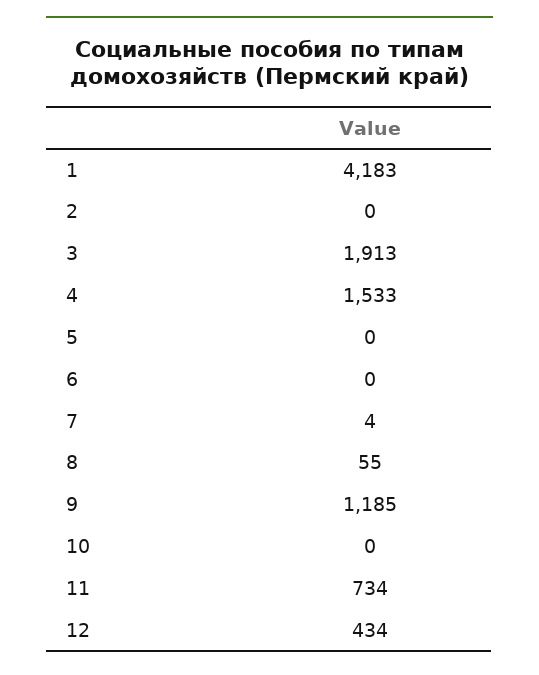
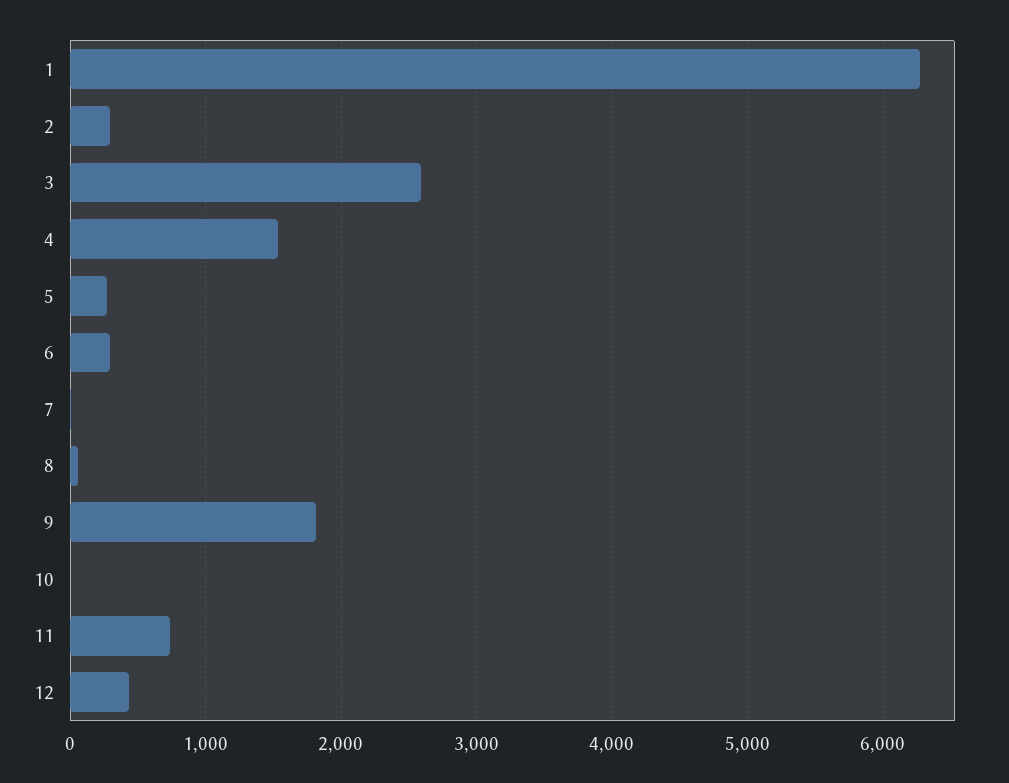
  {
-   "1": 4183,
+   "1": 6300,
-   "2": 0,
+   "2": 300,
-   "3": 1913,
+   "3": 2600,
    "4": 1533,
-   "5": 0,
+   "5": 300,
-   "6": 0,
+   "6": 300,
    "7": 4,
    "8": 55,
-   "9": 1185,
+   "9": 1800,
    "10": 0,
    "11": 734,
    "12": 434
  }

